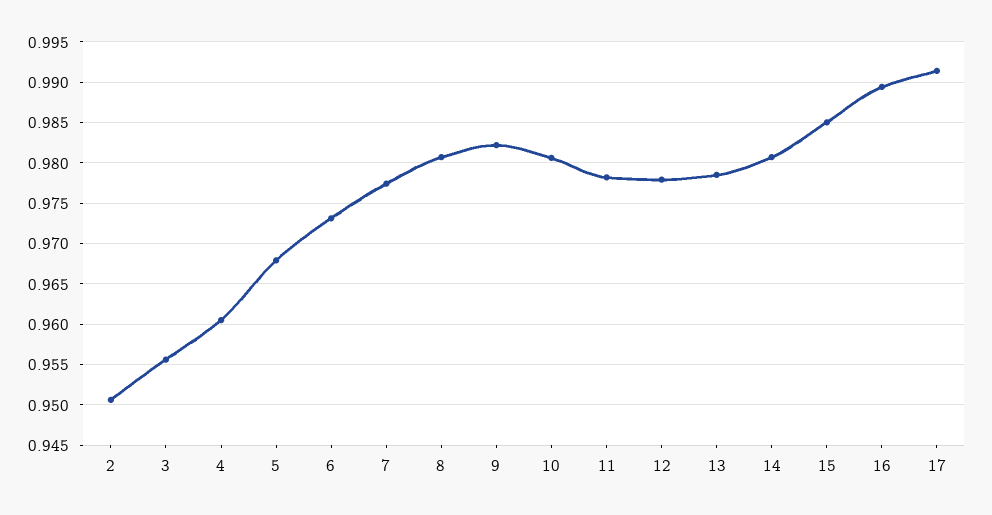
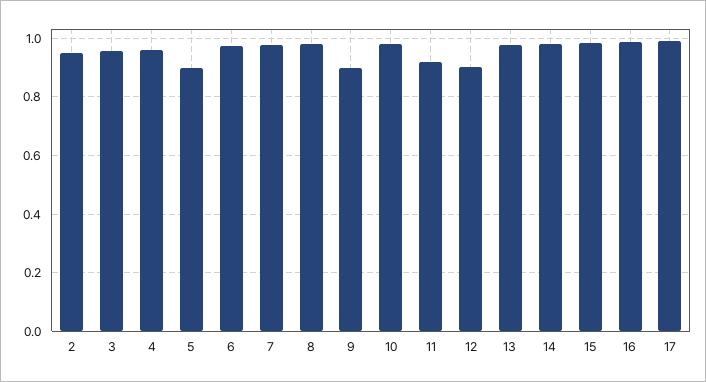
  {
    "2": 0.951,
    "3": 0.956,
    "4": 0.961,
-   "5": 0.968,
+   "5": 0.9,
    "6": 0.973,
    "7": 0.977,
    "8": 0.981,
-   "9": 0.982,
+   "9": 0.9,
    "10": 0.981,
-   "11": 0.978,
+   "11": 0.925,
-   "12": 0.978,
+   "12": 0.9,
    "13": 0.979,
    "14": 0.981,
    "15": 0.985,
    "16": 0.989,
    "17": 0.991
  }

